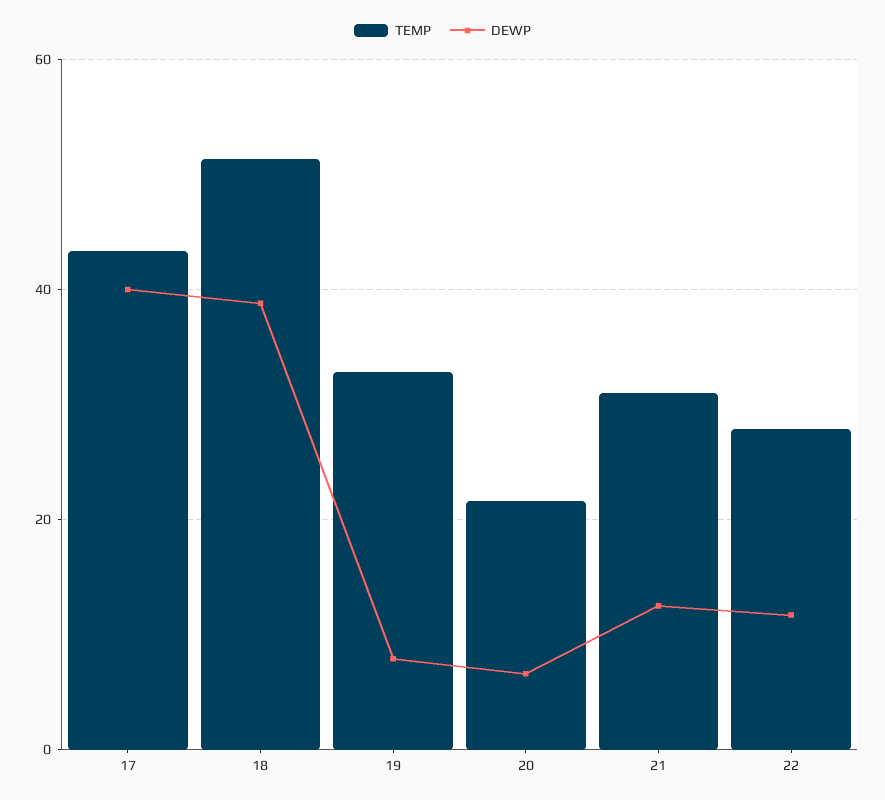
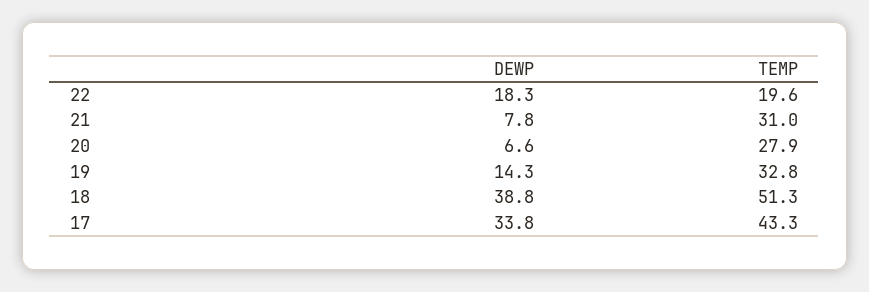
  {
    "TEMP": {
      "17": 43.3,
      "18": 51.3,
      "19": 32.8,
-     "20": 22,
+     "20": 27.9,
      "21": 31,
-     "22": 28
+     "22": 19.6
    },
    "DEWP": {
-     "17": 40,
+     "17": 33.8,
      "18": 38.8,
-     "19": 8,
+     "19": 14.3,
      "20": 6.6,
-     "21": 12,
+     "21": 7.8,
-     "22": 12
+     "22": 18.3
    }
  }

